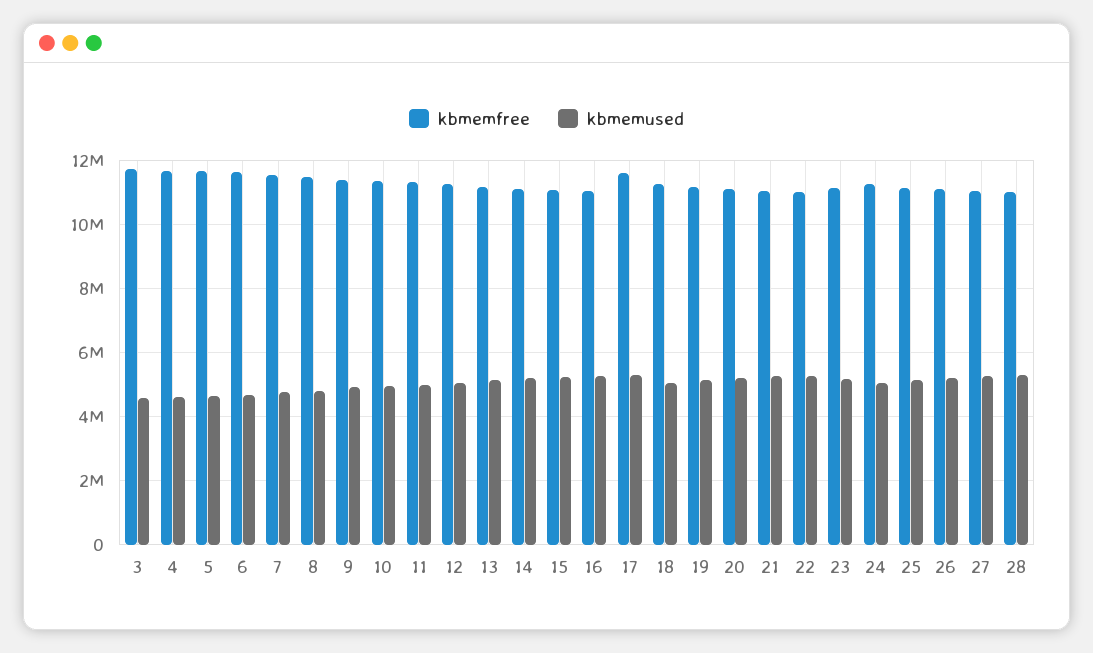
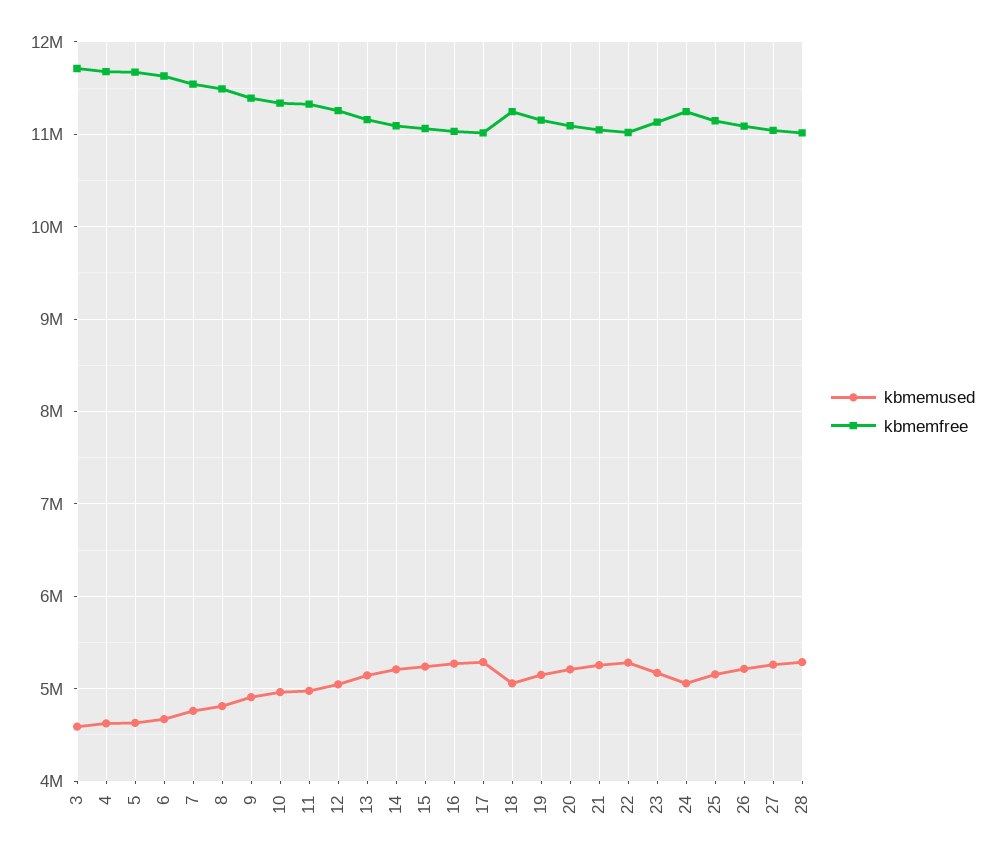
  {
    "kbmemfree": {
      "3": 11700000,
      "4": 11700000,
      "5": 11700000,
      "6": 11600000,
      "7": 11500000,
      "8": 11500000,
      "9": 11400000,
      "10": 11300000,
      "11": 11300000,
      "12": 11300000,
      "13": 11200000,
      "14": 11100000,
      "15": 11100000,
      "16": 11000000,
-     "17": 11600000,
+     "17": 11000000,
      "18": 11200000,
      "19": 11200000,
      "20": 11100000,
      "21": 11000000,
      "22": 11000000,
      "23": 11100000,
      "24": 11200000,
      "25": 11100000,
      "26": 11100000,
      "27": 11000000,
      "28": 11000000
    },
    "kbmemused": {
      "3": 4600000,
      "4": 4600000,
      "5": 4600000,
      "6": 4700000,
      "7": 4800000,
      "8": 4800000,
      "9": 4900000,
      "10": 5000000,
      "11": 5000000,
      "12": 5000000,
      "13": 5100000,
      "14": 5200000,
      "15": 5200000,
      "16": 5300000,
      "17": 5300000,
      "18": 5100000,
      "19": 5100000,
      "20": 5200000,
      "21": 5300000,
      "22": 5300000,
      "23": 5200000,
      "24": 5100000,
      "25": 5200000,
      "26": 5200000,
      "27": 5300000,
      "28": 5300000
    }
  }

